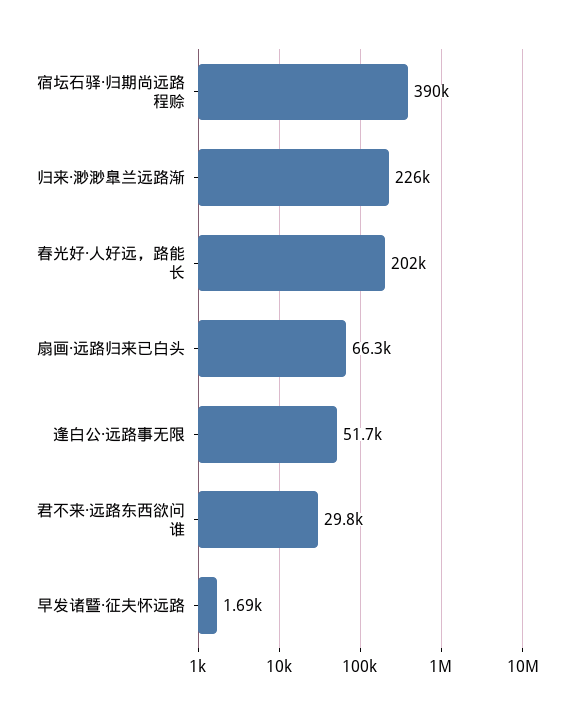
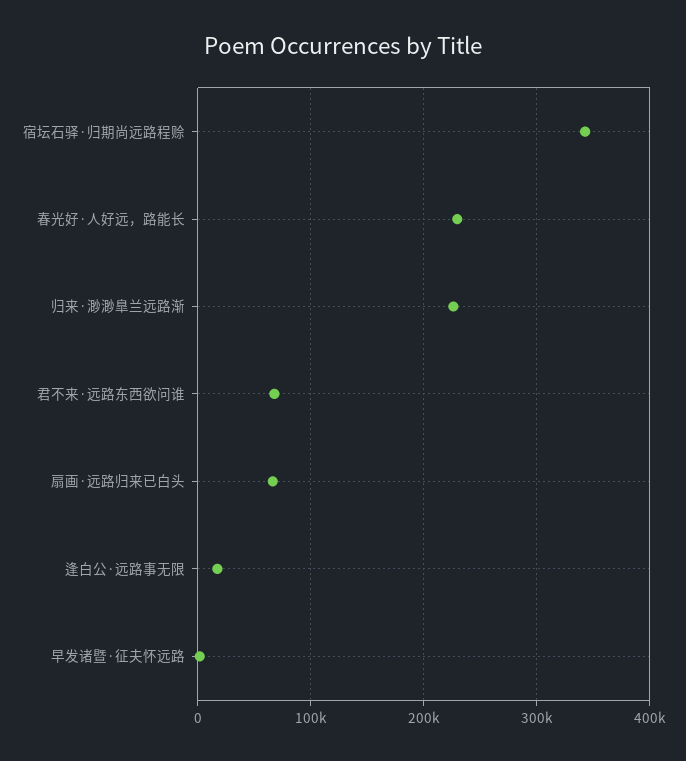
  {
-   "宿坛石驿·归期尚远路程赊": 390000,
+   "宿坛石驿·归期尚远路程赊": 340000,
    "归来·渺渺臯兰远路渐": 226000,
-   "春光好·人好远，路能长": 202000,
+   "春光好·人好远，路能长": 230000,
    "扇画·远路归来已白头": 66300,
-   "逢白公·远路事无限": 51700,
+   "逢白公·远路事无限": 20000,
-   "君不来·远路东西欲问谁": 29800,
+   "君不来·远路东西欲问谁": 70000,
    "早发诸暨·征夫怀远路": 1690
  }

